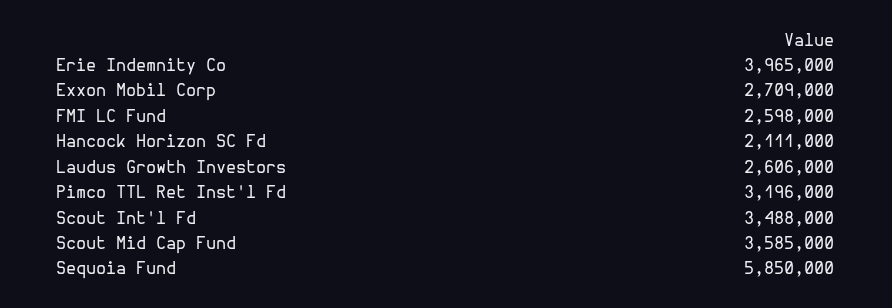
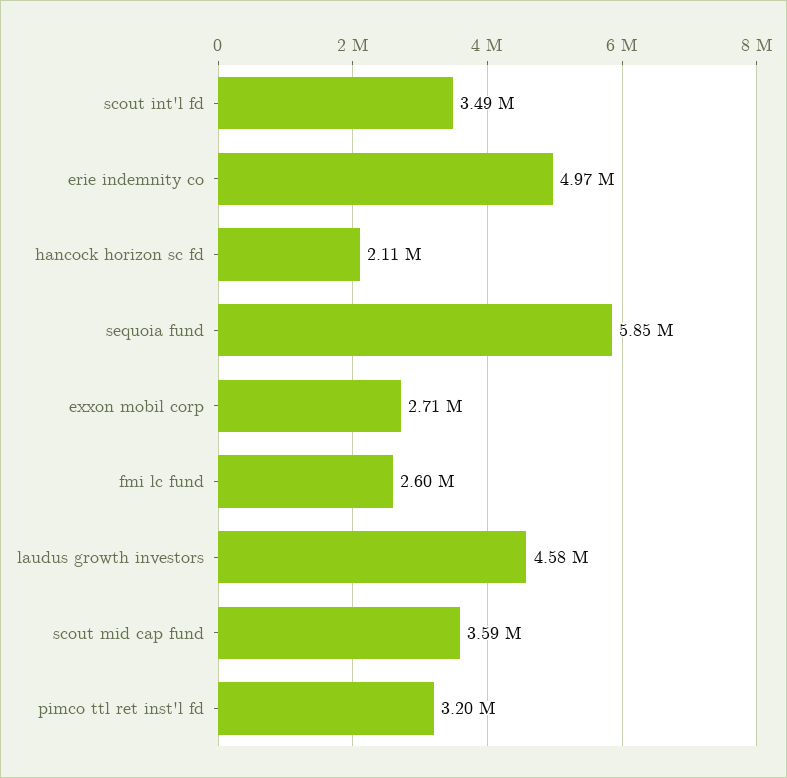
  {
-   "Erie Indemnity Co": 3965000,
+   "Erie Indemnity Co": 4970000,
    "Exxon Mobil Corp": 2709000,
    "FMI LC Fund": 2598000,
    "Hancock Horizon SC Fd": 2111000,
-   "Laudus Growth Investors": 2606000,
+   "Laudus Growth Investors": 4580000,
    "Pimco TTL Ret Inst'l Fd": 3196000,
    "Scout Int'l Fd": 3488000,
    "Scout Mid Cap Fund": 3585000,
    "Sequoia Fund": 5850000
  }

